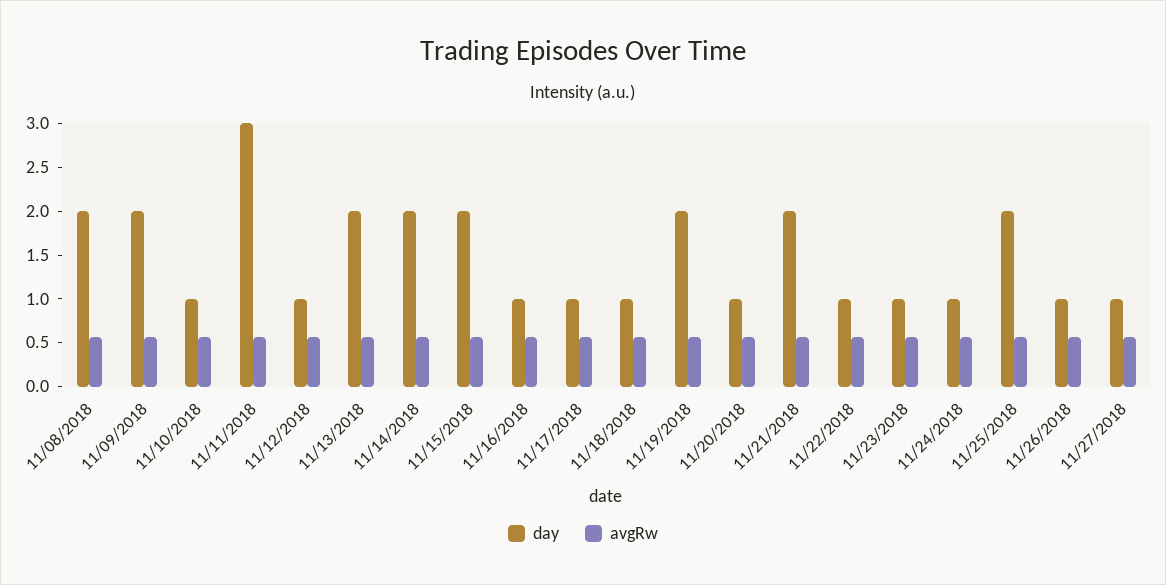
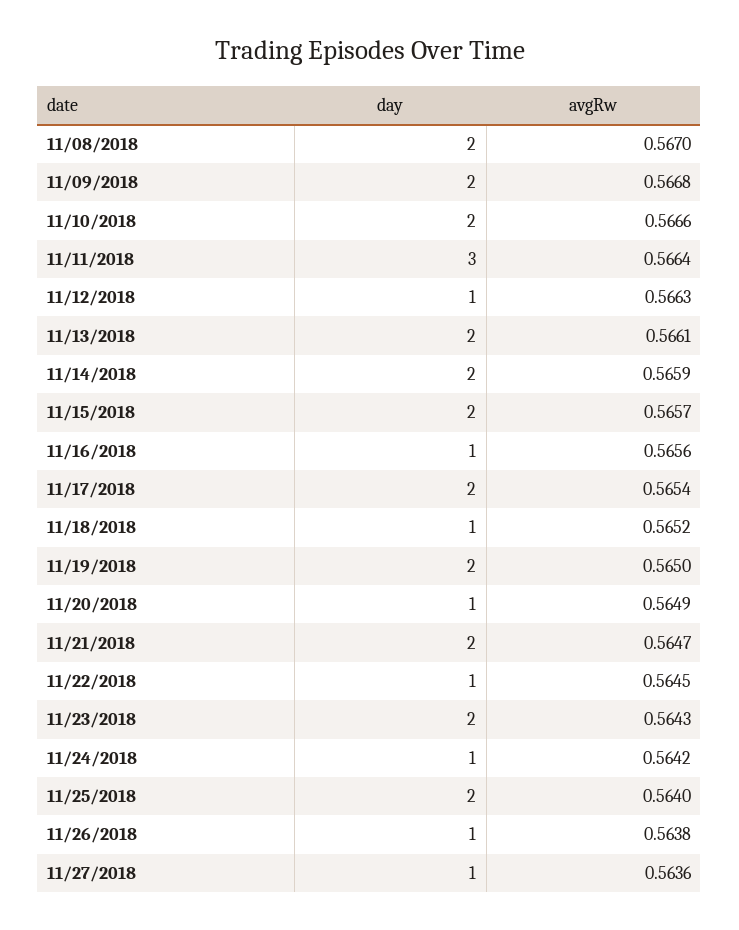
  {
    "day": {
      "11/08/2018": 2,
      "11/09/2018": 2,
-     "11/10/2018": 1,
+     "11/10/2018": 2,
      "11/11/2018": 3,
      "11/12/2018": 1,
      "11/13/2018": 2,
      "11/14/2018": 2,
      "11/15/2018": 2,
      "11/16/2018": 1,
-     "11/17/2018": 1,
+     "11/17/2018": 2,
      "11/18/2018": 1,
      "11/19/2018": 2,
      "11/20/2018": 1,
      "11/21/2018": 2,
      "11/22/2018": 1,
-     "11/23/2018": 1,
+     "11/23/2018": 2,
      "11/24/2018": 1,
      "11/25/2018": 2,
      "11/26/2018": 1,
      "11/27/2018": 1
    },
    "avgRw": {
      "11/08/2018": 0.567,
      "11/09/2018": 0.5668,
      "11/10/2018": 0.5666,
      "11/11/2018": 0.5664,
      "11/12/2018": 0.5663,
      "11/13/2018": 0.5661,
      "11/14/2018": 0.5659,
      "11/15/2018": 0.5657,
      "11/16/2018": 0.5656,
      "11/17/2018": 0.5654,
      "11/18/2018": 0.5652,
      "11/19/2018": 0.565,
      "11/20/2018": 0.5649,
      "11/21/2018": 0.5647,
      "11/22/2018": 0.5645,
      "11/23/2018": 0.5643,
      "11/24/2018": 0.5642,
      "11/25/2018": 0.564,
      "11/26/2018": 0.5638,
      "11/27/2018": 0.5636
    }
  }

